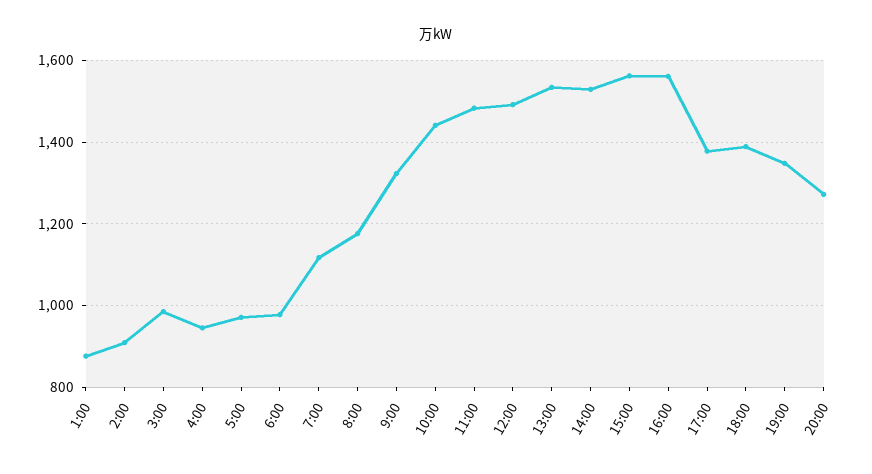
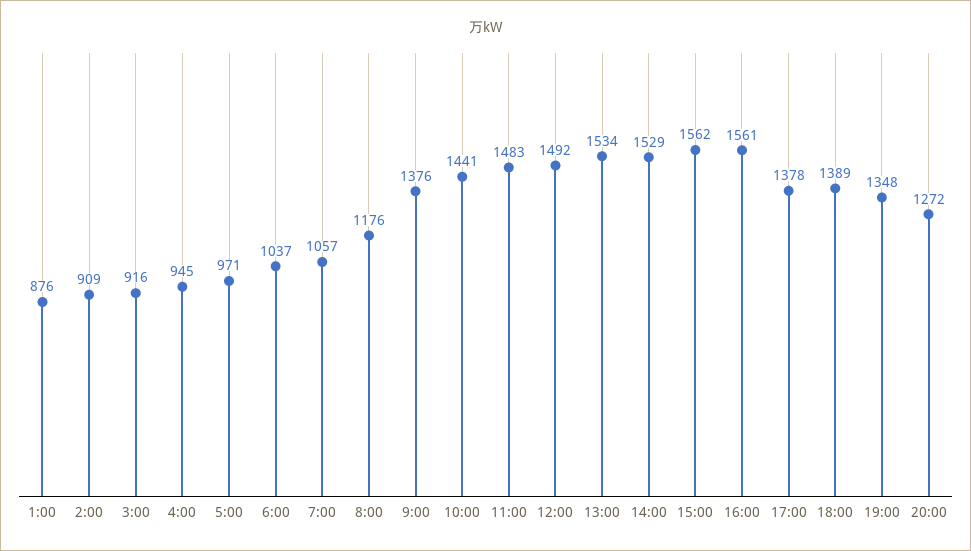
  {
    "1:00": 876,
    "2:00": 909,
-   "3:00": 980,
+   "3:00": 916,
    "4:00": 945,
    "5:00": 971,
-   "6:00": 980,
+   "6:00": 1037,
-   "7:00": 1120,
+   "7:00": 1057,
    "8:00": 1176,
-   "9:00": 1320,
+   "9:00": 1376,
    "10:00": 1441,
    "11:00": 1483,
    "12:00": 1492,
    "13:00": 1534,
    "14:00": 1529,
    "15:00": 1562,
    "16:00": 1561,
    "17:00": 1378,
    "18:00": 1389,
    "19:00": 1348,
    "20:00": 1272
  }

